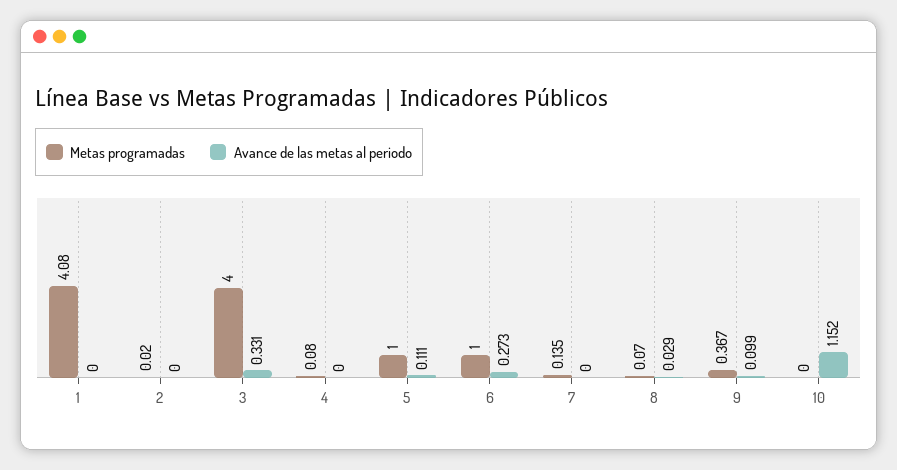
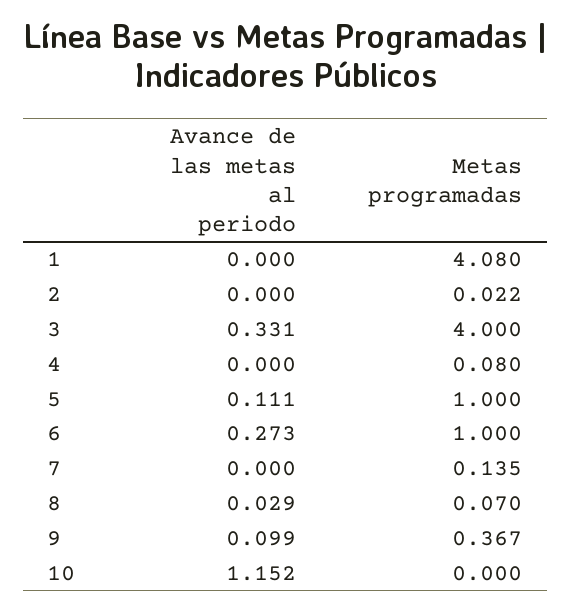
  {
    "Metas programadas": {
      "1": 4.08,
-     "2": 0.02,
+     "2": 0.022,
      "3": 4,
      "4": 0.08,
      "5": 1,
      "6": 1,
      "7": 0.135,
      "8": 0.07,
      "9": 0.367,
      "10": 0
    },
    "Avance de las metas al periodo": {
      "1": 0,
      "2": 0,
      "3": 0.331,
      "4": 0,
      "5": 0.111,
      "6": 0.273,
      "7": 0,
      "8": 0.029,
      "9": 0.099,
      "10": 1.152
    }
  }

